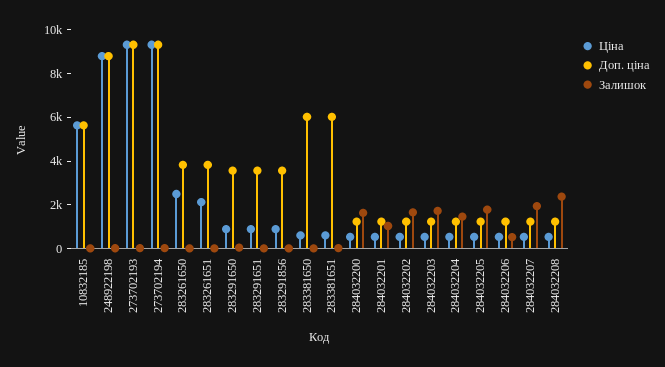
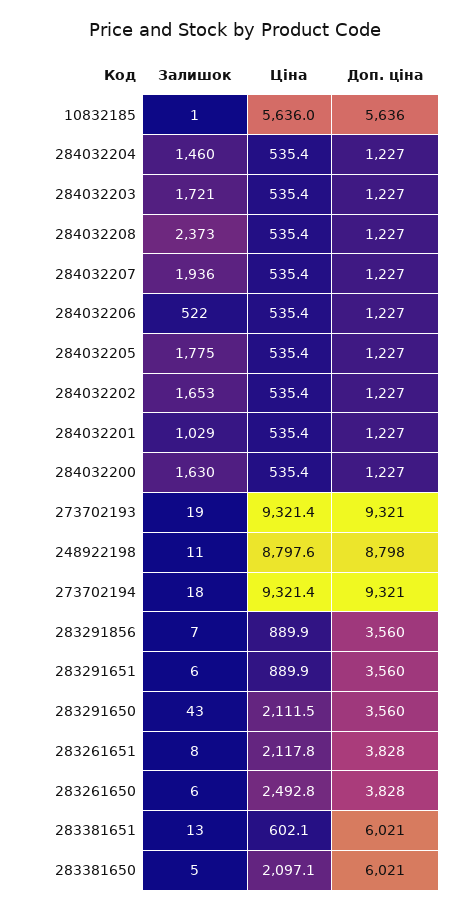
  {
    "Ціна": {
      "10832185": 5636,
      "248922198": 8797.6,
      "273702193": 9321.4,
      "273702194": 9321.4,
      "283261650": 2492.8,
      "283261651": 2117.8,
-     "283291650": 1000,
+     "283291650": 2111.5,
      "283291651": 889.9,
      "283291856": 889.9,
-     "283381650": 500,
+     "283381650": 2097.1,
      "283381651": 602.1,
      "284032200": 535.4,
      "284032201": 535.4,
      "284032202": 535.4,
      "284032203": 535.4,
      "284032204": 535.4,
      "284032205": 535.4,
      "284032206": 535.4,
      "284032207": 535.4,
      "284032208": 535.4
    },
    "Доп. ціна": {
      "10832185": 5636,
      "248922198": 8798,
      "273702193": 9321,
      "273702194": 9321,
      "283261650": 3828,
      "283261651": 3828,
      "283291650": 3560,
      "283291651": 3560,
      "283291856": 3560,
      "283381650": 6021,
      "283381651": 6021,
      "284032200": 1227,
      "284032201": 1227,
      "284032202": 1227,
      "284032203": 1227,
      "284032204": 1227,
      "284032205": 1227,
      "284032206": 1227,
      "284032207": 1227,
      "284032208": 1227
    },
    "Залишок": {
      "10832185": 1,
      "248922198": 11,
      "273702193": 19,
      "273702194": 18,
      "283261650": 6,
      "283261651": 8,
      "283291650": 43,
      "283291651": 6,
      "283291856": 7,
      "283381650": 5,
      "283381651": 13,
      "284032200": 1630,
      "284032201": 1029,
      "284032202": 1653,
      "284032203": 1721,
      "284032204": 1460,
      "284032205": 1775,
      "284032206": 522,
      "284032207": 1936,
      "284032208": 2373
    }
  }

